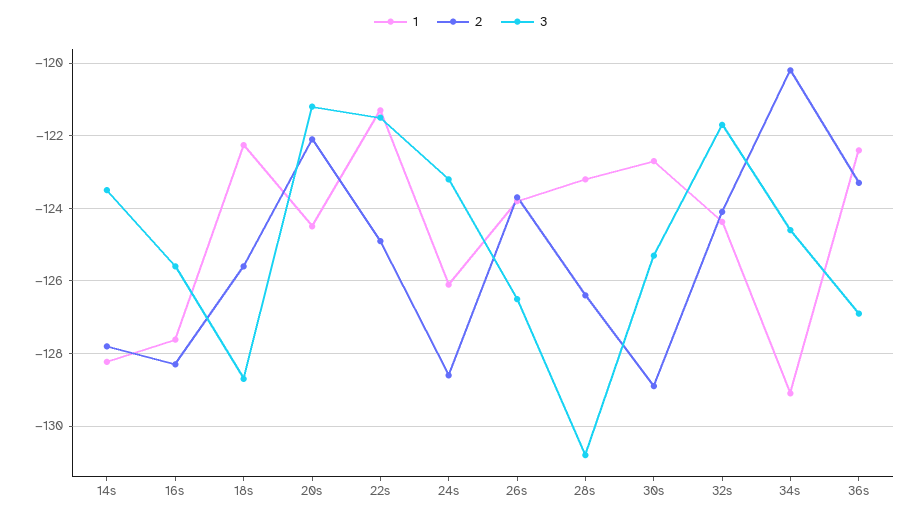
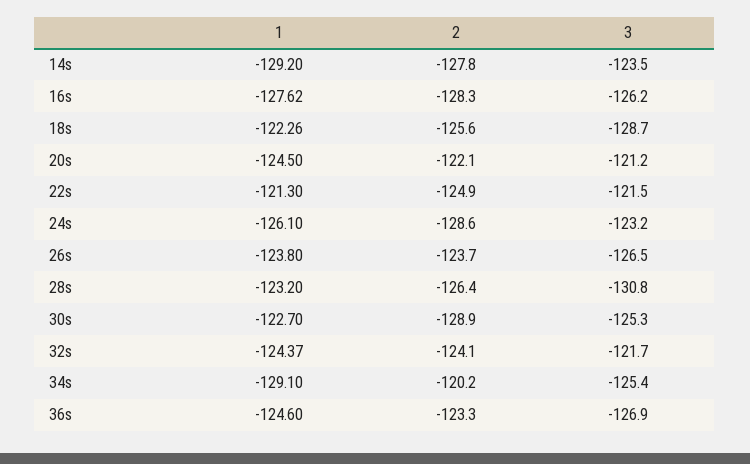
  {
    "1": {
-     "14s": -128.2,
+     "14s": -129.2,
      "16s": -127.62,
      "18s": -122.26,
      "20s": -124.5,
      "22s": -121.3,
      "24s": -126.1,
      "26s": -123.8,
      "28s": -123.2,
      "30s": -122.7,
      "32s": -124.37,
      "34s": -129.1,
-     "36s": -122.4
+     "36s": -124.6
    },
    "2": {
      "14s": -127.8,
      "16s": -128.3,
      "18s": -125.6,
      "20s": -122.1,
      "22s": -124.9,
      "24s": -128.6,
      "26s": -123.7,
      "28s": -126.4,
      "30s": -128.9,
      "32s": -124.1,
      "34s": -120.2,
      "36s": -123.3
    },
    "3": {
      "14s": -123.5,
-     "16s": -125.6,
+     "16s": -126.2,
      "18s": -128.7,
      "20s": -121.2,
      "22s": -121.5,
      "24s": -123.2,
      "26s": -126.5,
      "28s": -130.8,
      "30s": -125.3,
      "32s": -121.7,
-     "34s": -124.6,
+     "34s": -125.4,
      "36s": -126.9
    }
  }

